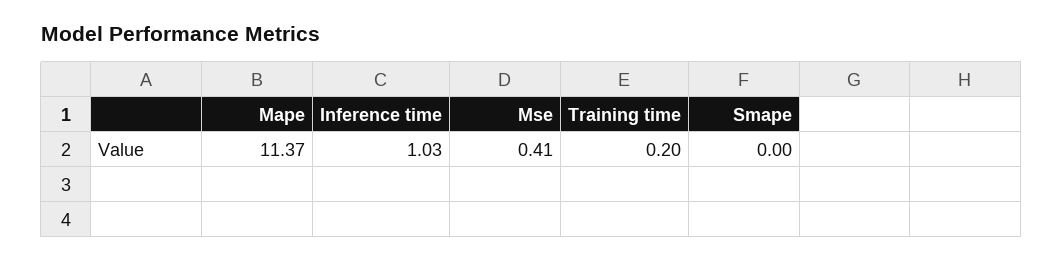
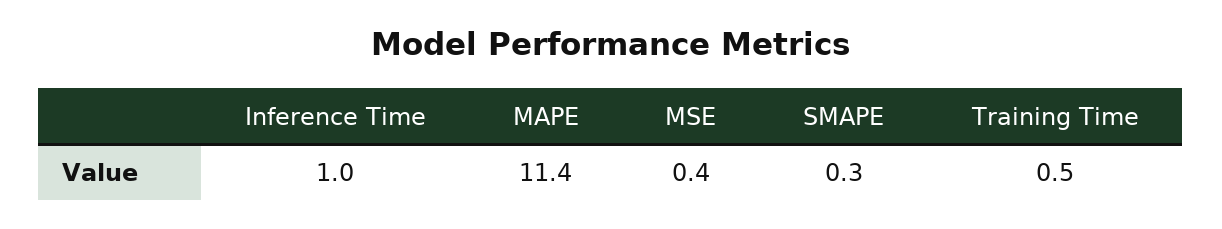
  {
    "Mape": 11.37,
    "Inference time": 1.03,
    "Mse": 0.41,
-   "Training time": 0.2,
+   "Training time": 0.5,
-   "Smape": 0
+   "Smape": 0.3
  }

